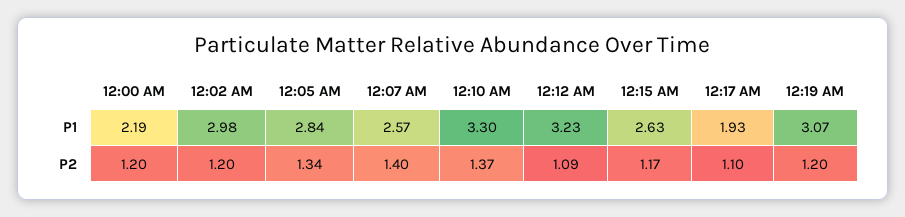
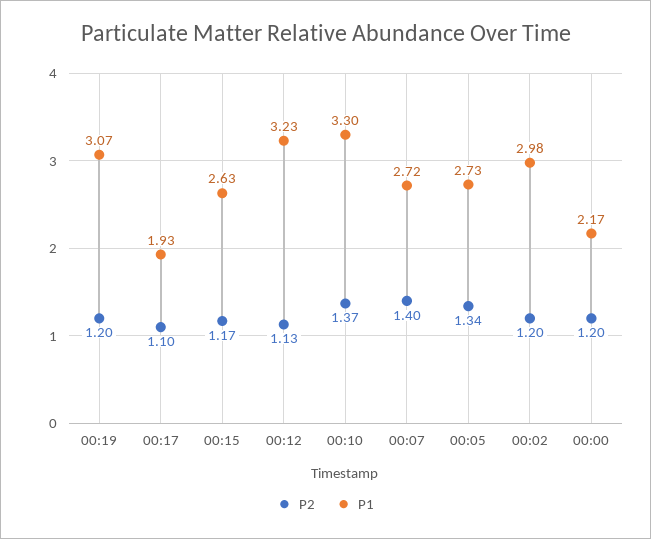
  {
    "P1": {
-     "12:00 AM": 2.19,
+     "12:00 AM": 2.17,
      "12:02 AM": 2.98,
-     "12:05 AM": 2.84,
+     "12:05 AM": 2.73,
-     "12:07 AM": 2.57,
+     "12:07 AM": 2.72,
      "12:10 AM": 3.3,
      "12:12 AM": 3.23,
      "12:15 AM": 2.63,
      "12:17 AM": 1.93,
      "12:19 AM": 3.07
    },
    "P2": {
      "12:00 AM": 1.2,
      "12:02 AM": 1.2,
      "12:05 AM": 1.34,
      "12:07 AM": 1.4,
      "12:10 AM": 1.37,
-     "12:12 AM": 1.09,
+     "12:12 AM": 1.13,
      "12:15 AM": 1.17,
      "12:17 AM": 1.1,
      "12:19 AM": 1.2
    }
  }

